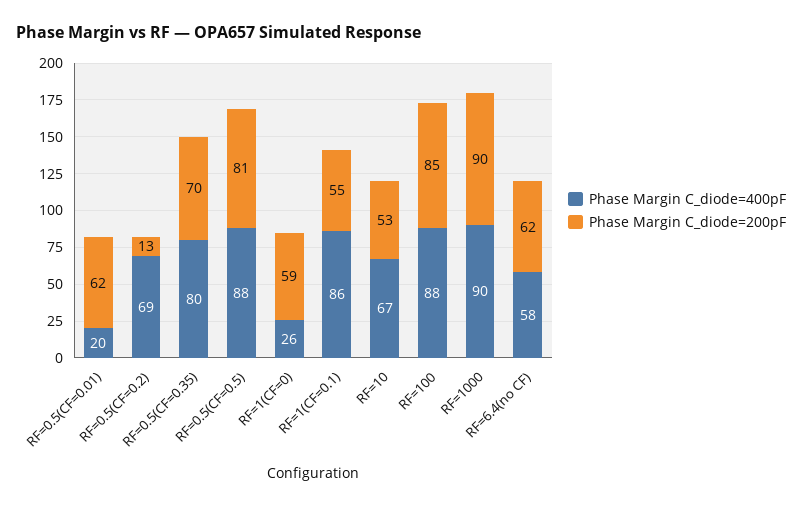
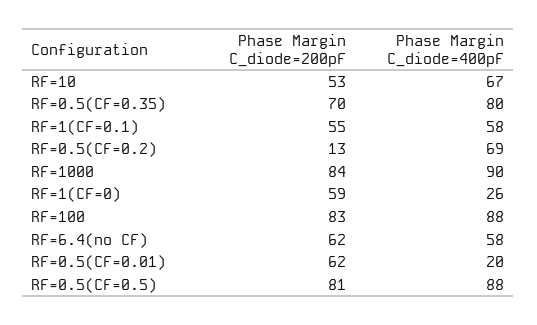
  {
    "Phase Margin C_diode=400pF": {
      "RF=0.5(CF=0.01)": 20,
      "RF=0.5(CF=0.2)": 69,
      "RF=0.5(CF=0.35)": 80,
      "RF=0.5(CF=0.5)": 88,
      "RF=1(CF=0)": 26,
-     "RF=1(CF=0.1)": 86,
+     "RF=1(CF=0.1)": 58,
      "RF=10": 67,
      "RF=100": 88,
      "RF=1000": 90,
      "RF=6.4(no CF)": 58
    },
    "Phase Margin C_diode=200pF": {
      "RF=0.5(CF=0.01)": 62,
      "RF=0.5(CF=0.2)": 13,
      "RF=0.5(CF=0.35)": 70,
      "RF=0.5(CF=0.5)": 81,
      "RF=1(CF=0)": 59,
      "RF=1(CF=0.1)": 55,
      "RF=10": 53,
-     "RF=100": 85,
+     "RF=100": 83,
-     "RF=1000": 90,
+     "RF=1000": 84,
      "RF=6.4(no CF)": 62
    }
  }

